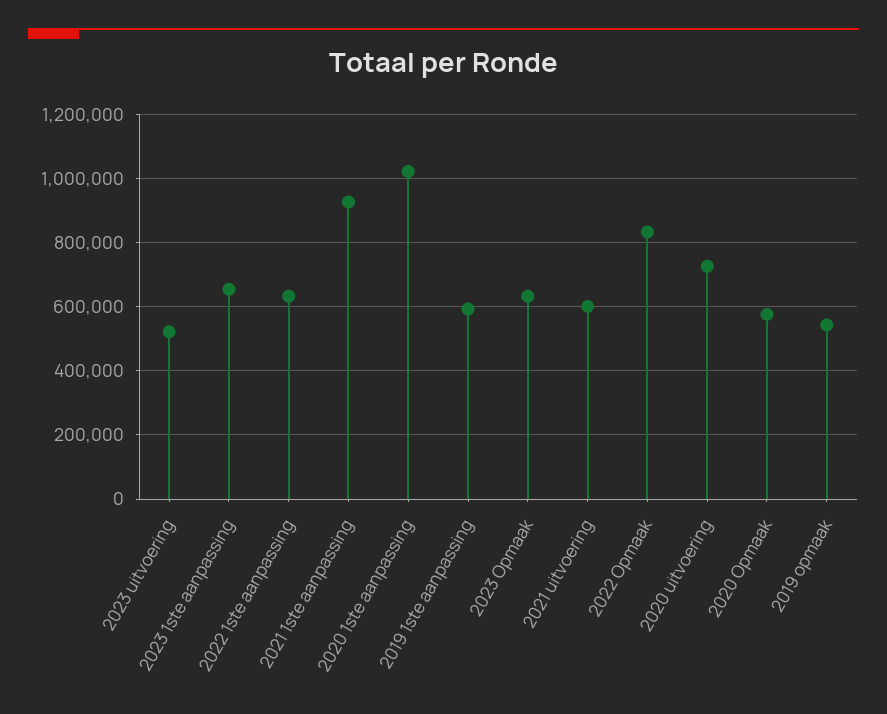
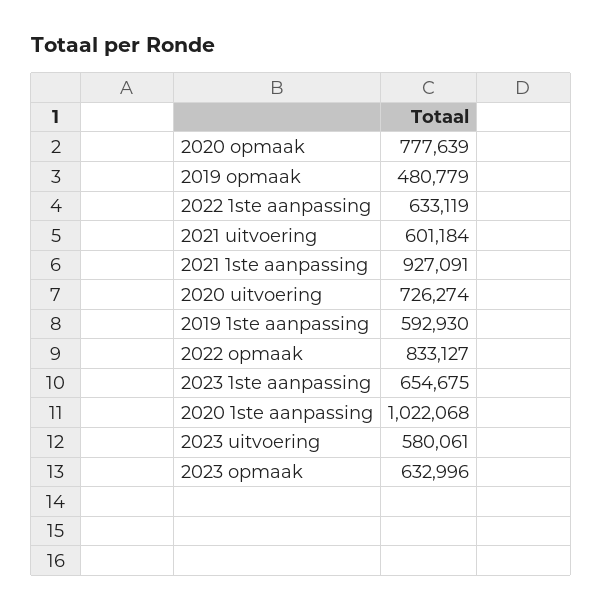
  {
-   "2023 uitvoering": 520000,
+   "2023 uitvoering": 580061,
    "2023 1ste aanpassing": 654675,
    "2022 1ste aanpassing": 633119,
    "2021 1ste aanpassing": 927091,
    "2020 1ste aanpassing": 1022068,
    "2019 1ste aanpassing": 592930,
    "2023 Opmaak": 632996,
    "2021 uitvoering": 601184,
    "2022 Opmaak": 833127,
    "2020 uitvoering": 726274,
-   "2020 Opmaak": 580000,
+   "2020 Opmaak": 777639,
-   "2019 opmaak": 540000
+   "2019 opmaak": 480779
  }

